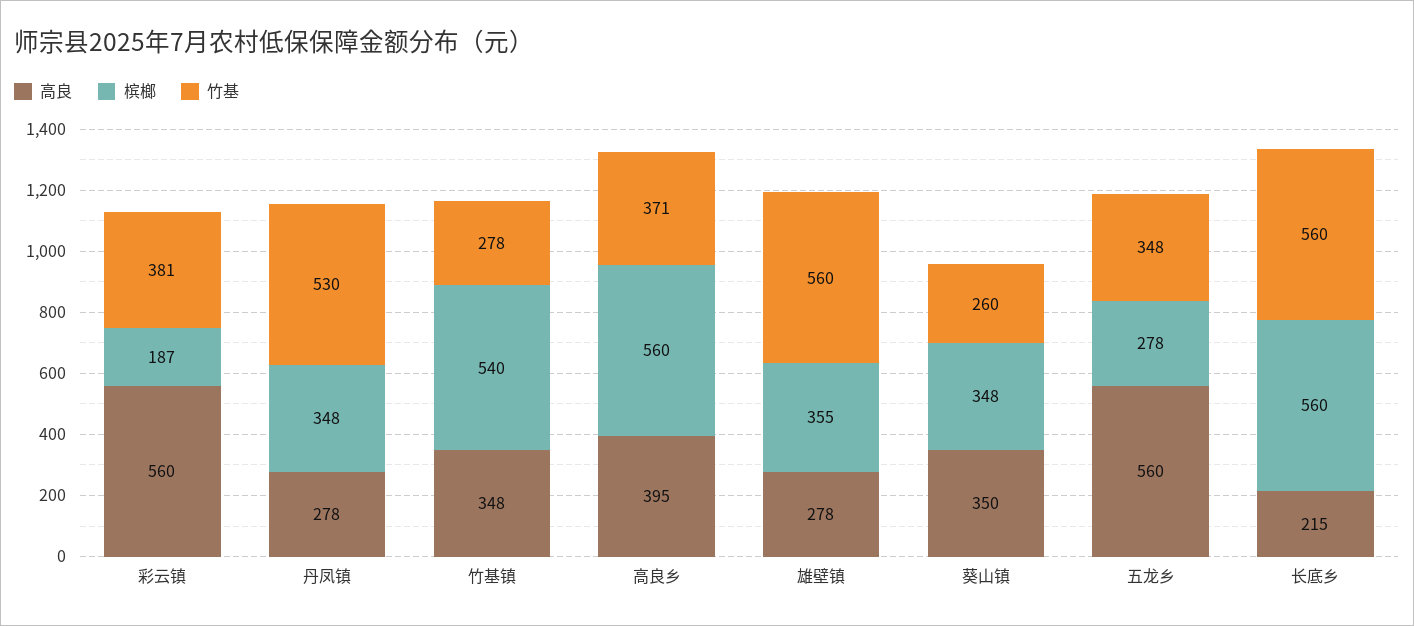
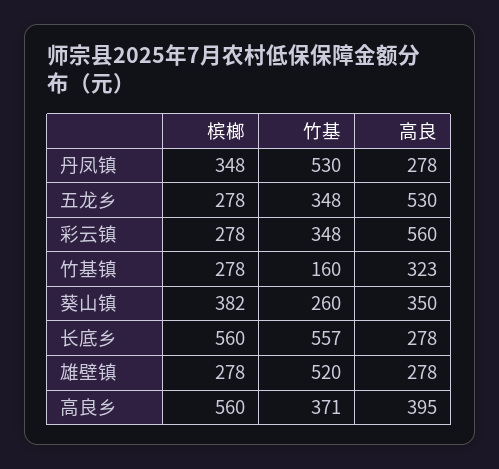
  {
    "高良": {
      "彩云镇": 560,
      "丹凤镇": 278,
-     "竹基镇": 348,
+     "竹基镇": 323,
      "高良乡": 395,
      "雄壁镇": 278,
      "葵山镇": 350,
-     "五龙乡": 560,
+     "五龙乡": 530,
-     "长底乡": 215
+     "长底乡": 278
    },
    "槟榔": {
-     "彩云镇": 187,
+     "彩云镇": 278,
      "丹凤镇": 348,
-     "竹基镇": 540,
+     "竹基镇": 278,
      "高良乡": 560,
-     "雄壁镇": 355,
+     "雄壁镇": 278,
-     "葵山镇": 348,
+     "葵山镇": 382,
      "五龙乡": 278,
      "长底乡": 560
    },
    "竹基": {
-     "彩云镇": 381,
+     "彩云镇": 348,
      "丹凤镇": 530,
-     "竹基镇": 278,
+     "竹基镇": 160,
      "高良乡": 371,
-     "雄壁镇": 560,
+     "雄壁镇": 520,
      "葵山镇": 260,
      "五龙乡": 348,
-     "长底乡": 560
+     "长底乡": 557
    }
  }

